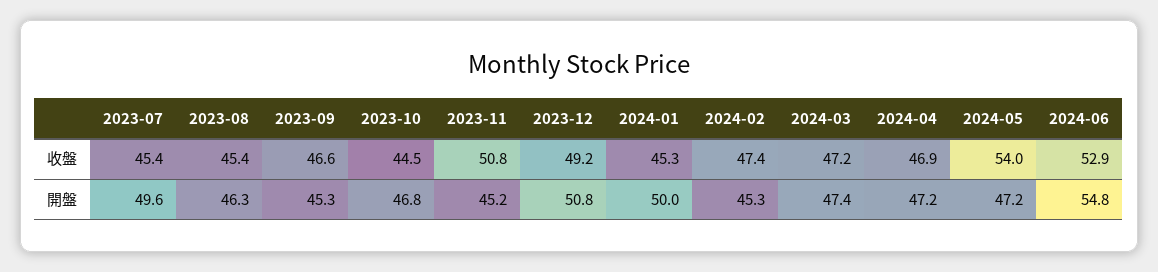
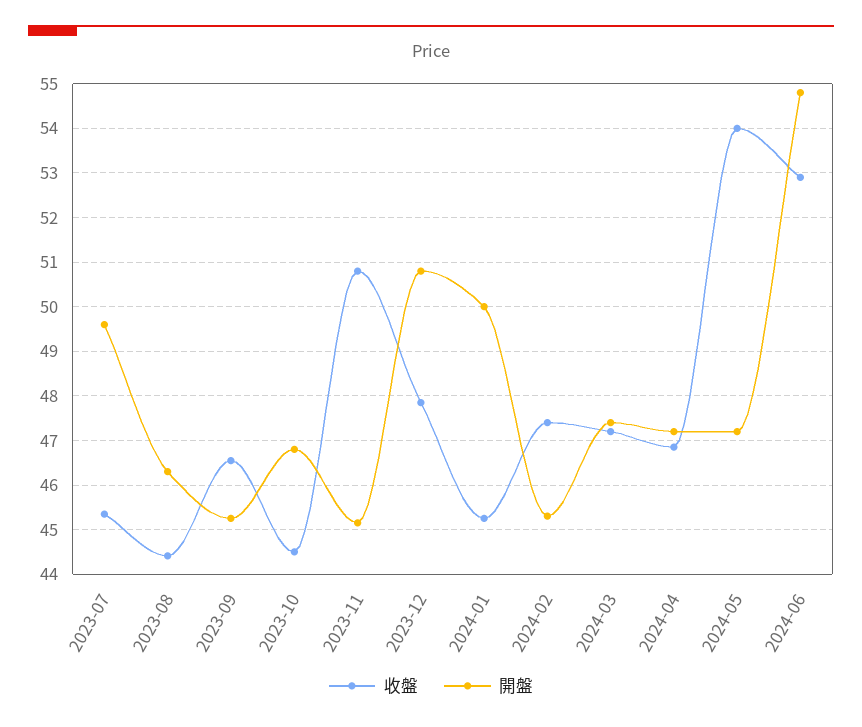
  {
    "收盤": {
      "2023-07": 45.4,
-     "2023-08": 45.4,
+     "2023-08": 44.4,
      "2023-09": 46.6,
      "2023-10": 44.5,
      "2023-11": 50.8,
-     "2023-12": 49.2,
+     "2023-12": 47.8,
      "2024-01": 45.3,
      "2024-02": 47.4,
      "2024-03": 47.2,
      "2024-04": 46.9,
      "2024-05": 54,
      "2024-06": 52.9
    },
    "開盤": {
      "2023-07": 49.6,
      "2023-08": 46.3,
      "2023-09": 45.3,
      "2023-10": 46.8,
      "2023-11": 45.2,
      "2023-12": 50.8,
      "2024-01": 50,
      "2024-02": 45.3,
      "2024-03": 47.4,
      "2024-04": 47.2,
      "2024-05": 47.2,
      "2024-06": 54.8
    }
  }

